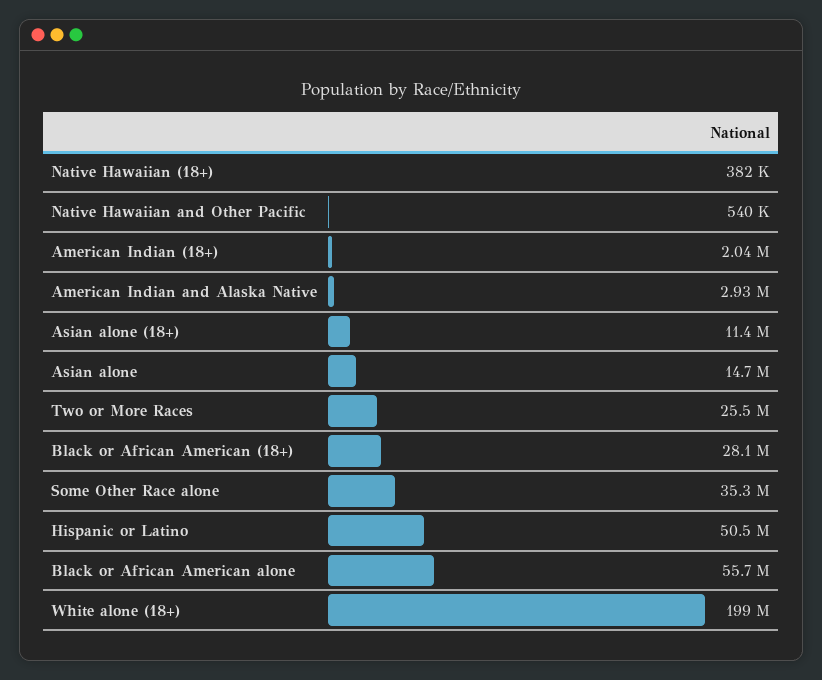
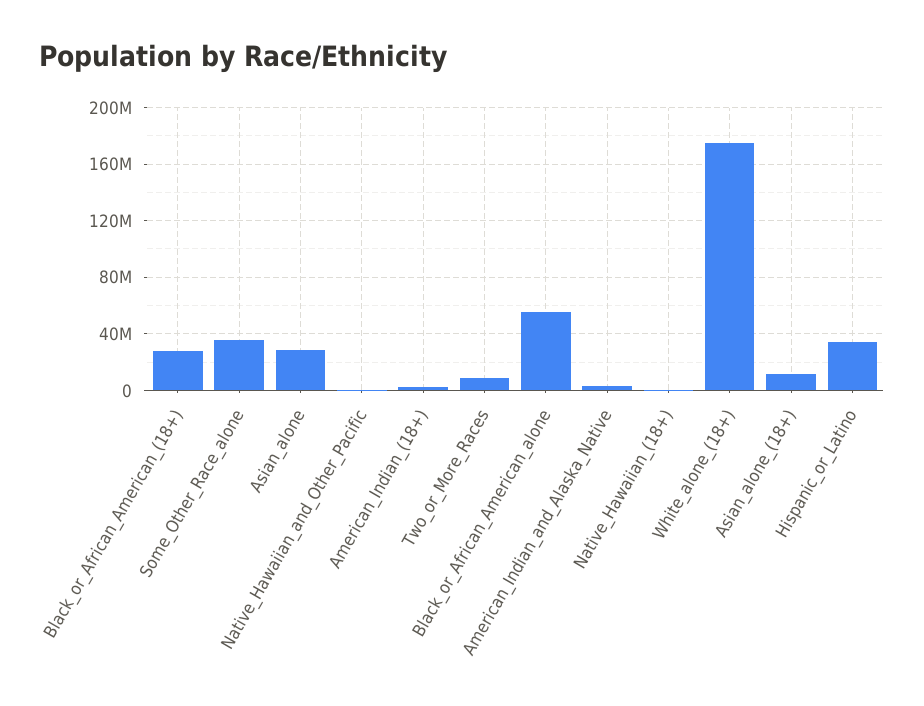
  {
    "Native Hawaiian (18+)": 382000,
    "Native Hawaiian and Other Pacific": 540000,
    "American Indian (18+)": 2040000,
    "American Indian and Alaska Native": 2930000,
    "Asian alone (18+)": 11400000,
-   "Asian alone": 14700000,
+   "Asian alone": 30000000,
-   "Two or More Races": 25500000,
+   "Two or More Races": 10000000,
    "Black or African American (18+)": 28100000,
    "Some Other Race alone": 35300000,
-   "Hispanic or Latino": 50500000,
+   "Hispanic or Latino": 35000000,
    "Black or African American alone": 55700000,
-   "White alone (18+)": 199000000
+   "White alone (18+)": 175000000
  }

